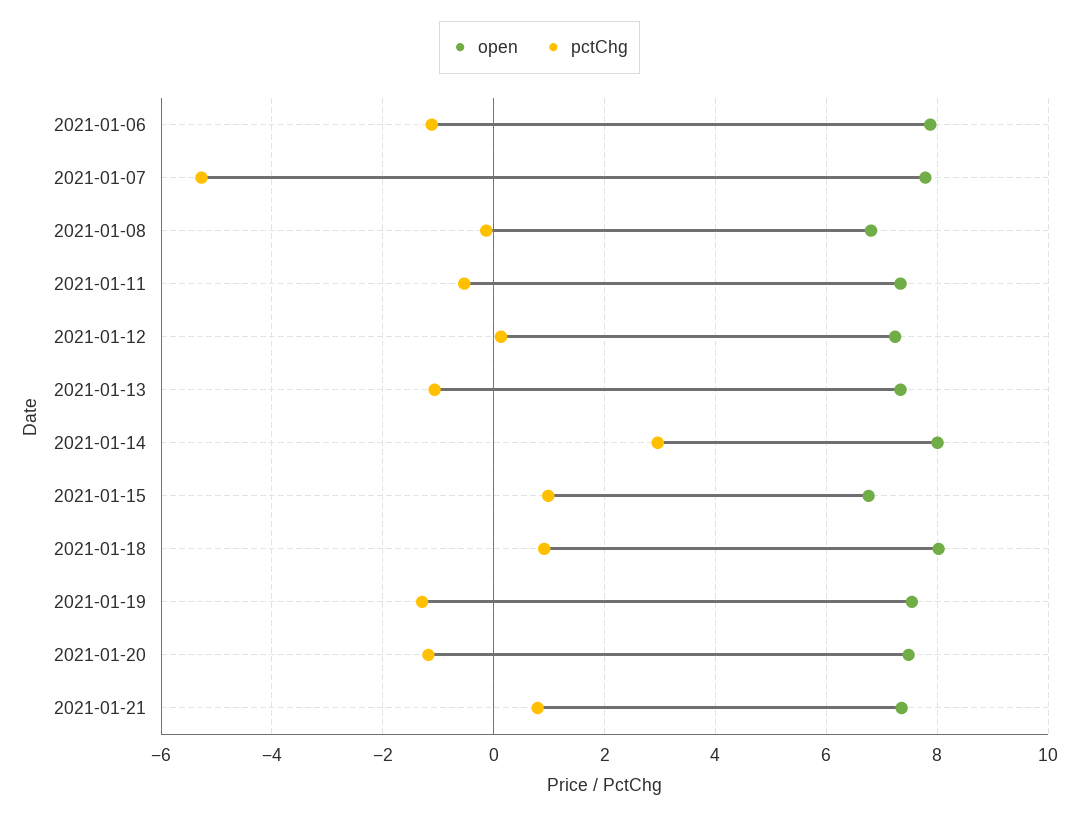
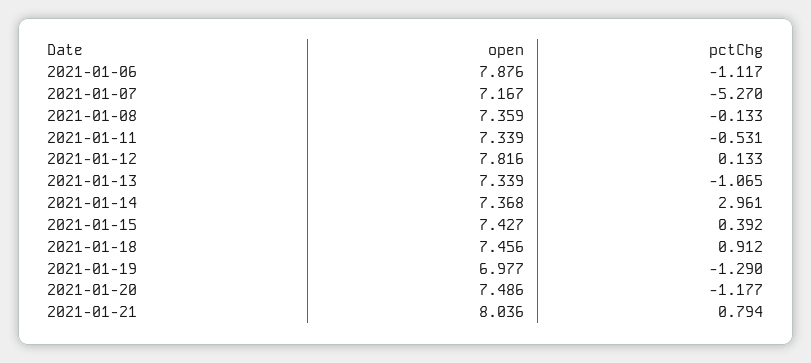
  {
    "open": {
      "2021-01-06": 7.876,
-     "2021-01-07": 7.8,
+     "2021-01-07": 7.167,
-     "2021-01-08": 6.8,
+     "2021-01-08": 7.359,
      "2021-01-11": 7.339,
-     "2021-01-12": 7.2,
+     "2021-01-12": 7.816,
      "2021-01-13": 7.339,
-     "2021-01-14": 8,
+     "2021-01-14": 7.368,
-     "2021-01-15": 6.8,
+     "2021-01-15": 7.427,
-     "2021-01-18": 8,
+     "2021-01-18": 7.456,
-     "2021-01-19": 7.6,
+     "2021-01-19": 6.977,
      "2021-01-20": 7.486,
-     "2021-01-21": 7.4
+     "2021-01-21": 8.036
    },
    "pctChg": {
      "2021-01-06": -1.117,
      "2021-01-07": -5.27,
      "2021-01-08": -0.133,
      "2021-01-11": -0.531,
      "2021-01-12": 0.133,
      "2021-01-13": -1.065,
      "2021-01-14": 2.961,
-     "2021-01-15": 1,
+     "2021-01-15": 0.392,
      "2021-01-18": 0.912,
      "2021-01-19": -1.29,
      "2021-01-20": -1.177,
      "2021-01-21": 0.794
    }
  }

